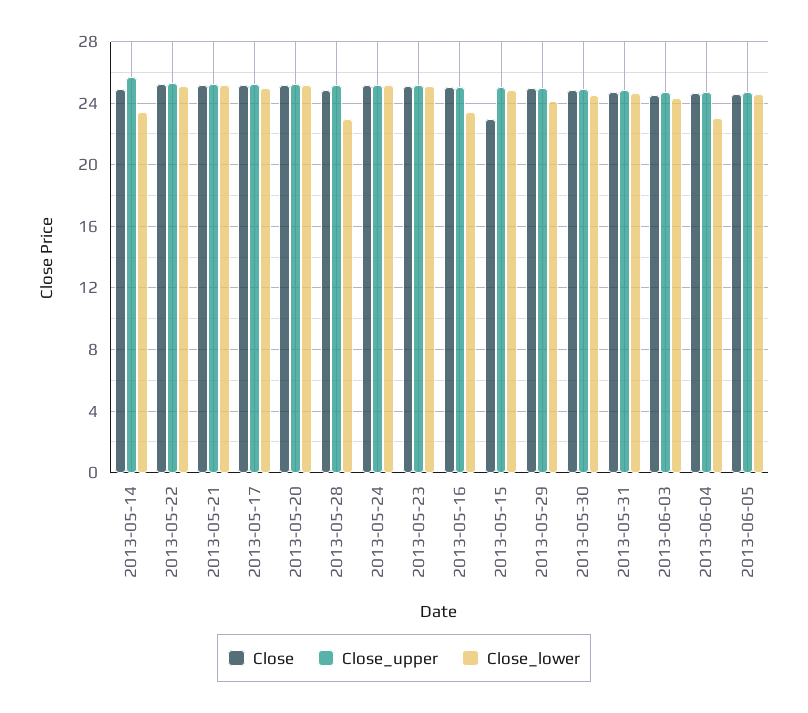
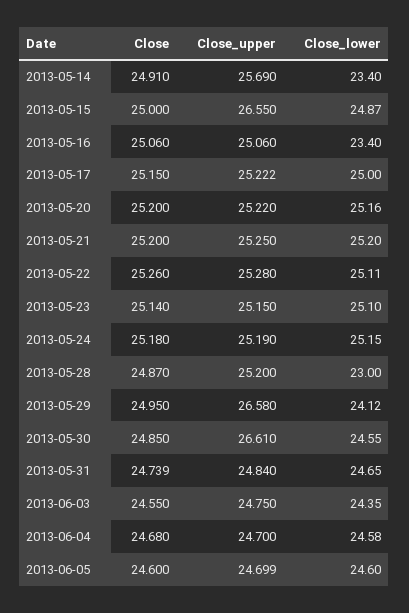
  {
    "Close": {
      "2013-05-14": 24.91,
      "2013-05-22": 25.26,
      "2013-05-21": 25.2,
      "2013-05-17": 25.15,
      "2013-05-20": 25.2,
      "2013-05-28": 24.87,
      "2013-05-24": 25.18,
      "2013-05-23": 25.14,
      "2013-05-16": 25.06,
-     "2013-05-15": 23,
+     "2013-05-15": 25,
      "2013-05-29": 24.95,
      "2013-05-30": 24.85,
      "2013-05-31": 24.739,
      "2013-06-03": 24.55,
      "2013-06-04": 24.68,
      "2013-06-05": 24.6
    },
    "Close_upper": {
      "2013-05-14": 25.69,
      "2013-05-22": 25.28,
      "2013-05-21": 25.25,
      "2013-05-17": 25.222,
      "2013-05-20": 25.22,
      "2013-05-28": 25.2,
      "2013-05-24": 25.19,
      "2013-05-23": 25.15,
      "2013-05-16": 25.06,
-     "2013-05-15": 25,
+     "2013-05-15": 26.55,
-     "2013-05-29": 25,
+     "2013-05-29": 26.58,
-     "2013-05-30": 25,
+     "2013-05-30": 26.61,
      "2013-05-31": 24.84,
      "2013-06-03": 24.75,
      "2013-06-04": 24.7,
      "2013-06-05": 24.699
    },
    "Close_lower": {
      "2013-05-14": 23.4,
      "2013-05-22": 25.11,
      "2013-05-21": 25.2,
      "2013-05-17": 25,
      "2013-05-20": 25.16,
      "2013-05-28": 23,
      "2013-05-24": 25.15,
      "2013-05-23": 25.1,
      "2013-05-16": 23.4,
      "2013-05-15": 24.87,
      "2013-05-29": 24.12,
      "2013-05-30": 24.55,
      "2013-05-31": 24.65,
      "2013-06-03": 24.35,
-     "2013-06-04": 23,
+     "2013-06-04": 24.58,
      "2013-06-05": 24.6
    }
  }

